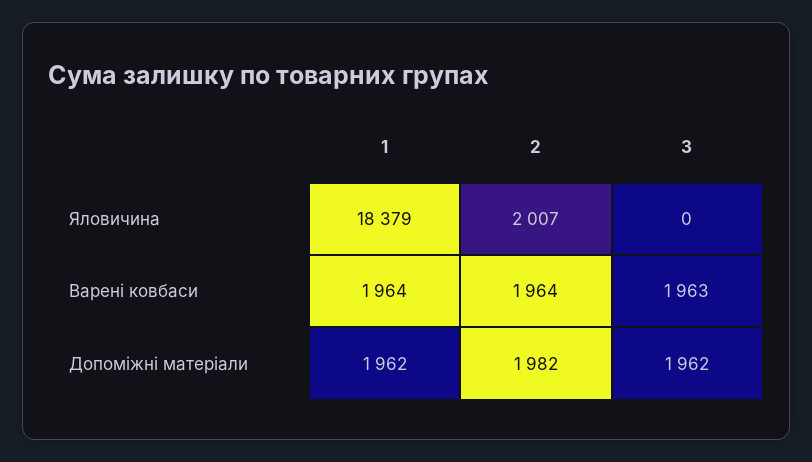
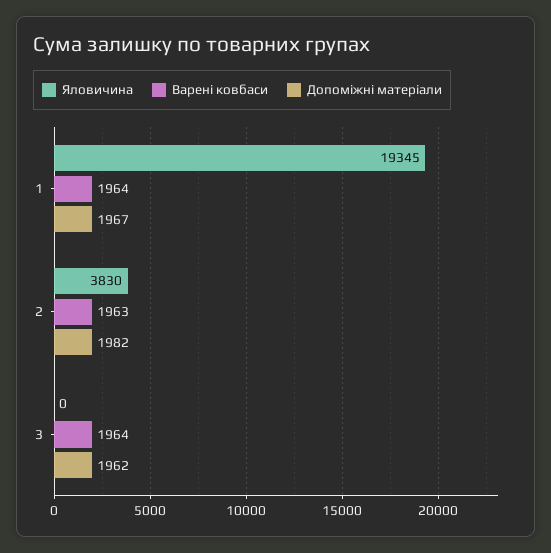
  {
    "Яловичина": {
-     "1": 18379,
+     "1": 19345,
-     "2": 2007,
+     "2": 3830,
      "3": 0
    },
    "Варені ковбаси": {
      "1": 1964,
-     "2": 1964,
+     "2": 1963,
-     "3": 1963
+     "3": 1964
    },
    "Допоміжні матеріали": {
-     "1": 1962,
+     "1": 1967,
      "2": 1982,
      "3": 1962
    }
  }

